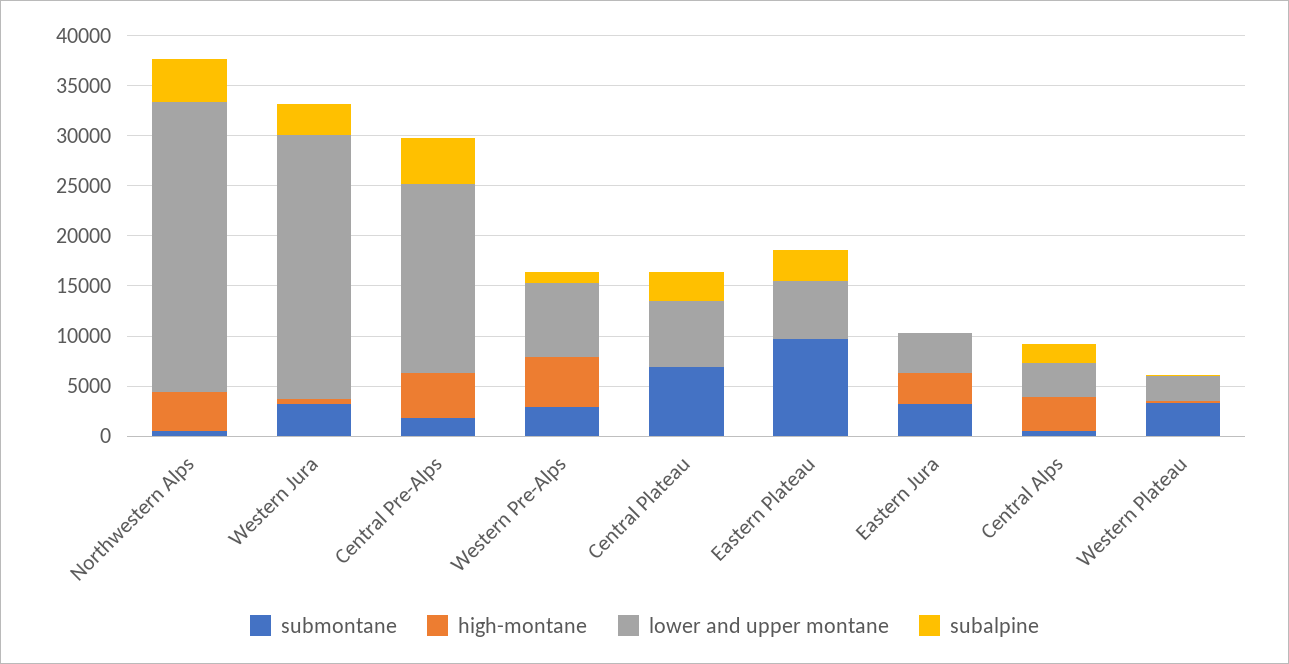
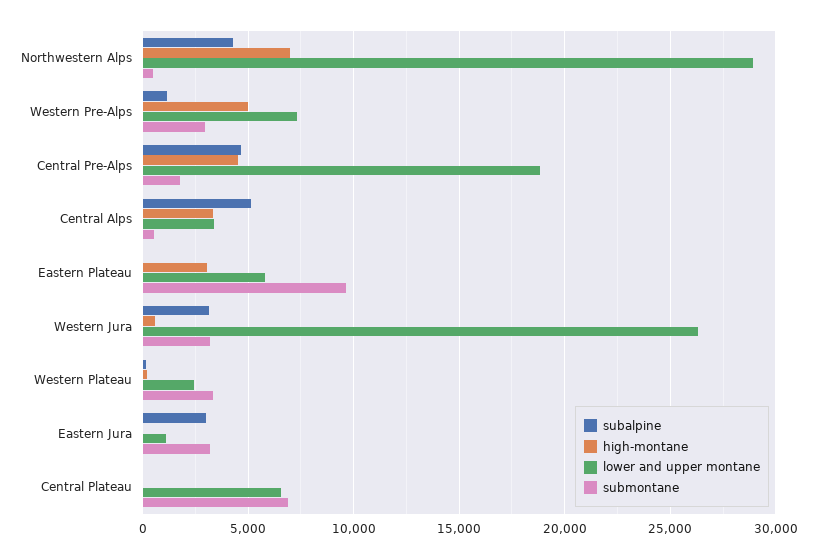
  {
    "submontane": {
      "Northwestern Alps": 500,
      "Western Jura": 3000,
      "Central Pre-Alps": 2000,
      "Western Pre-Alps": 3000,
      "Central Plateau": 7000,
      "Eastern Plateau": 9500,
      "Eastern Jura": 3000,
      "Central Alps": 500,
      "Western Plateau": 3500
    },
    "high-montane": {
-     "Northwestern Alps": 4000,
+     "Northwestern Alps": 7000,
      "Western Jura": 500,
      "Central Pre-Alps": 4500,
      "Western Pre-Alps": 5000,
      "Central Plateau": 0,
-     "Eastern Plateau": 0,
+     "Eastern Plateau": 3000,
-     "Eastern Jura": 3000,
+     "Eastern Jura": 0,
      "Central Alps": 3500,
      "Western Plateau": 0
    },
    "lower and upper montane": {
      "Northwestern Alps": 29000,
      "Western Jura": 26500,
      "Central Pre-Alps": 19000,
      "Western Pre-Alps": 7500,
      "Central Plateau": 6500,
      "Eastern Plateau": 6000,
-     "Eastern Jura": 4000,
+     "Eastern Jura": 1000,
      "Central Alps": 3500,
      "Western Plateau": 2500
    },
    "subalpine": {
      "Northwestern Alps": 4500,
      "Western Jura": 3000,
      "Central Pre-Alps": 4500,
      "Western Pre-Alps": 1000,
-     "Central Plateau": 3000,
+     "Central Plateau": 0,
-     "Eastern Plateau": 3000,
+     "Eastern Plateau": 0,
-     "Eastern Jura": 0,
+     "Eastern Jura": 3000,
-     "Central Alps": 2000,
+     "Central Alps": 5000,
      "Western Plateau": 0
    }
  }

